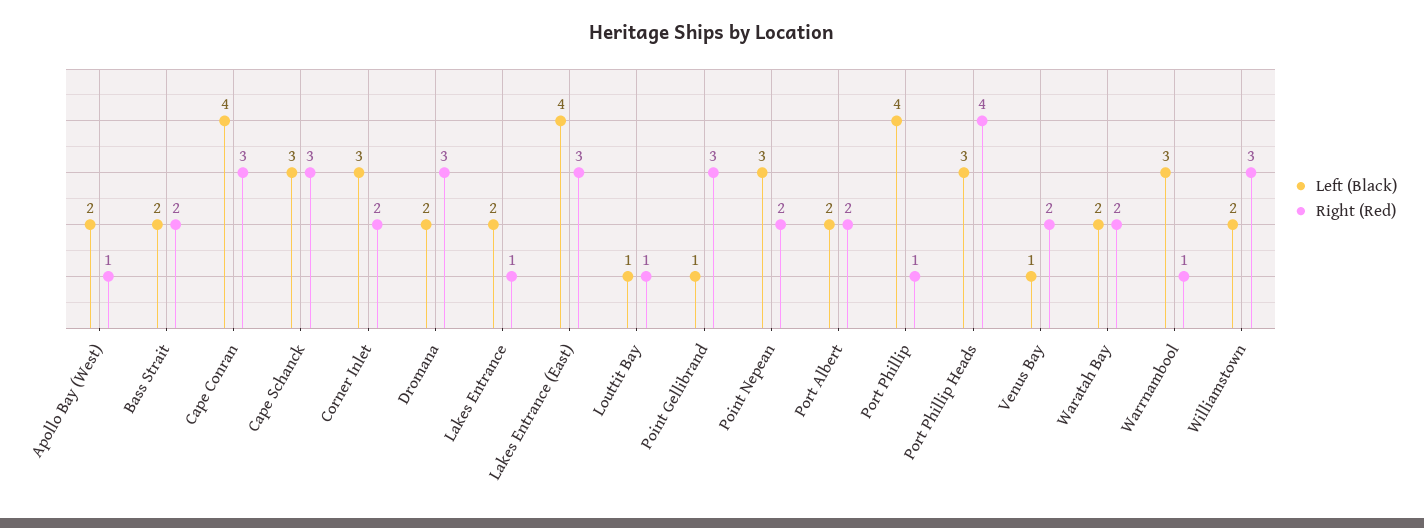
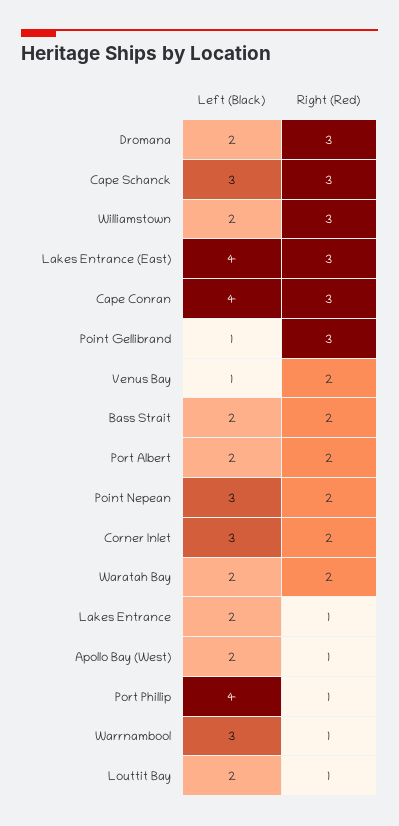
  {
    "Left (Black)": {
      "Apollo Bay (West)": 2,
      "Bass Strait": 2,
      "Cape Conran": 4,
      "Cape Schanck": 3,
      "Corner Inlet": 3,
      "Dromana": 2,
      "Lakes Entrance": 2,
      "Lakes Entrance (East)": 4,
-     "Louttit Bay": 1,
+     "Louttit Bay": 2,
      "Point Gellibrand": 1,
      "Point Nepean": 3,
      "Port Albert": 2,
      "Port Phillip": 4,
-     "Port Phillip Heads": 3,
      "Venus Bay": 1,
      "Waratah Bay": 2,
      "Warrnambool": 3,
      "Williamstown": 2
    },
    "Right (Red)": {
      "Apollo Bay (West)": 1,
      "Bass Strait": 2,
      "Cape Conran": 3,
      "Cape Schanck": 3,
      "Corner Inlet": 2,
      "Dromana": 3,
      "Lakes Entrance": 1,
      "Lakes Entrance (East)": 3,
      "Louttit Bay": 1,
      "Point Gellibrand": 3,
      "Point Nepean": 2,
      "Port Albert": 2,
      "Port Phillip": 1,
-     "Port Phillip Heads": 4,
      "Venus Bay": 2,
      "Waratah Bay": 2,
      "Warrnambool": 1,
      "Williamstown": 3
    }
  }

